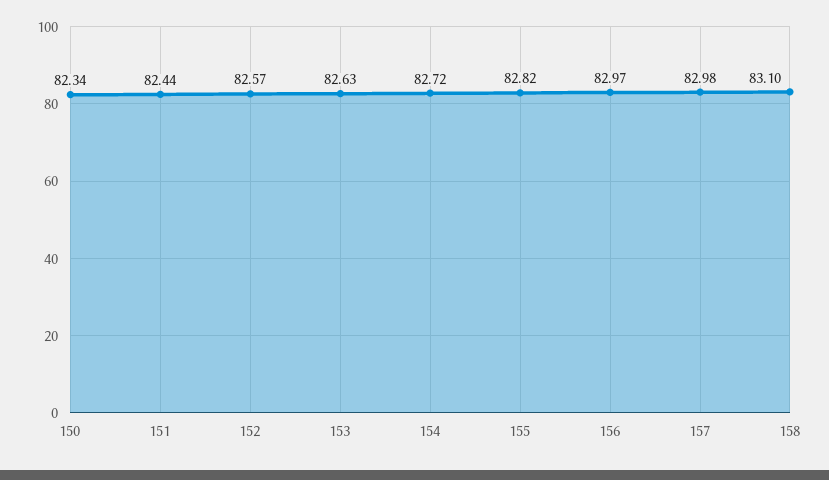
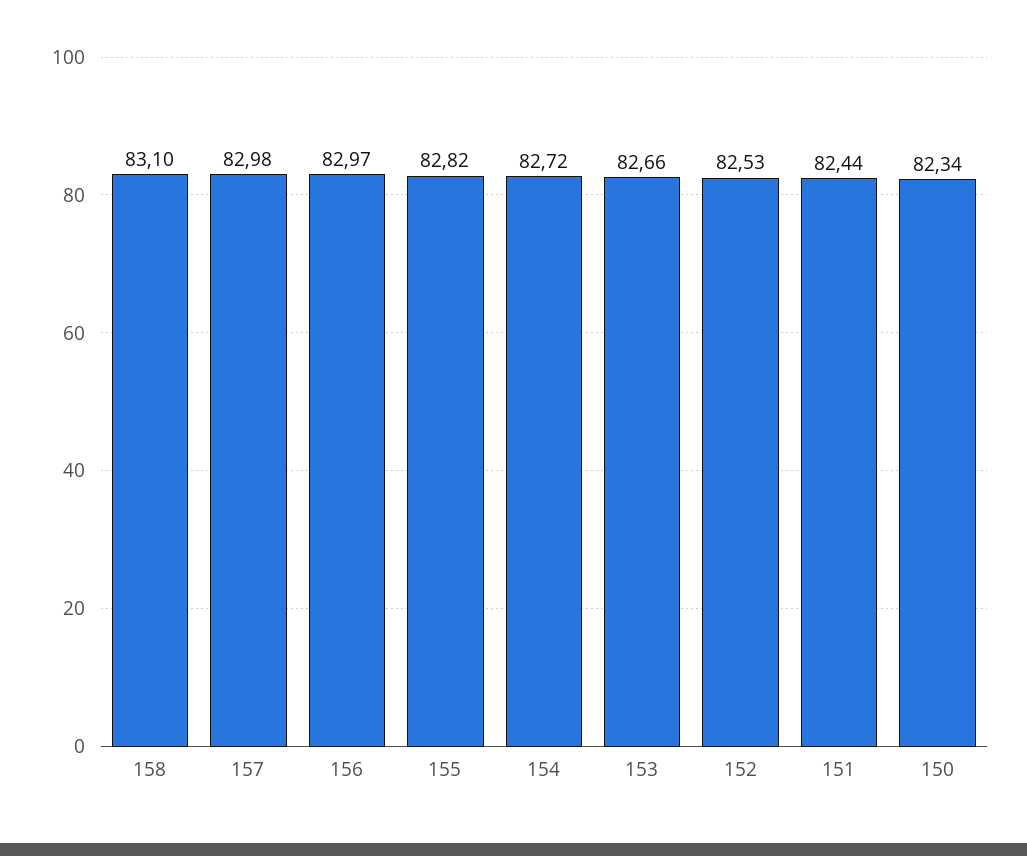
  {
    "150": 82.34,
    "151": 82.44,
-   "152": 82.57,
+   "152": 82.53,
-   "153": 82.63,
+   "153": 82.66,
    "154": 82.72,
    "155": 82.82,
    "156": 82.97,
    "157": 82.98,
    "158": 83.1
  }

